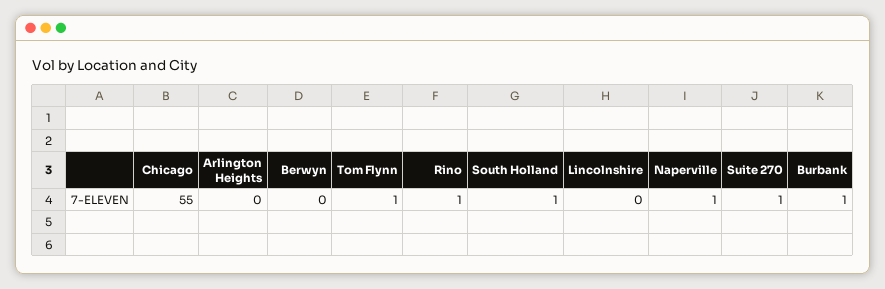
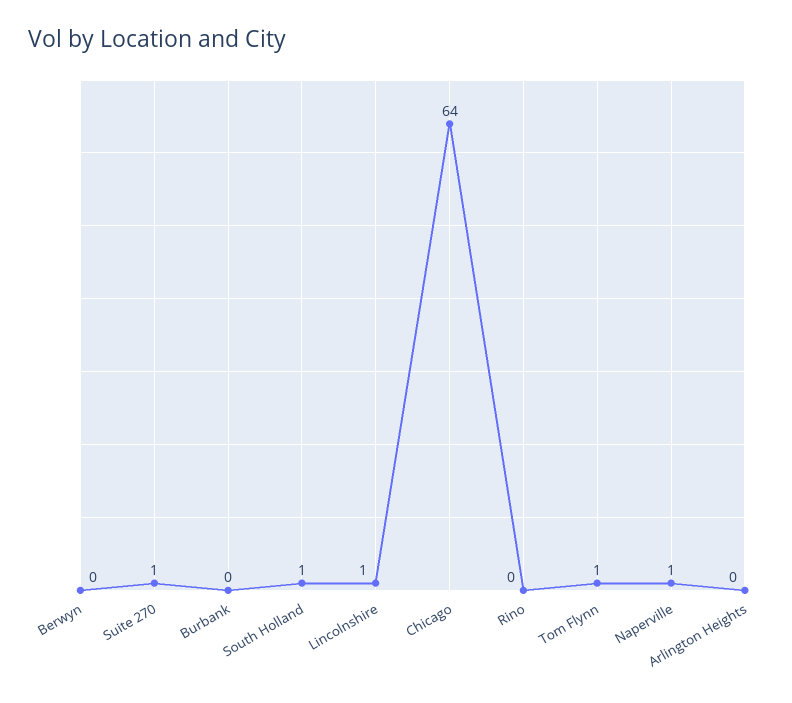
  {
-   "Chicago": 55,
+   "Chicago": 64,
    "Arlington Heights": 0,
    "Berwyn": 0,
    "Tom Flynn": 1,
-   "Rino": 1,
+   "Rino": 0,
    "South Holland": 1,
-   "Lincolnshire": 0,
+   "Lincolnshire": 1,
    "Naperville": 1,
    "Suite 270": 1,
-   "Burbank": 1
+   "Burbank": 0
  }

